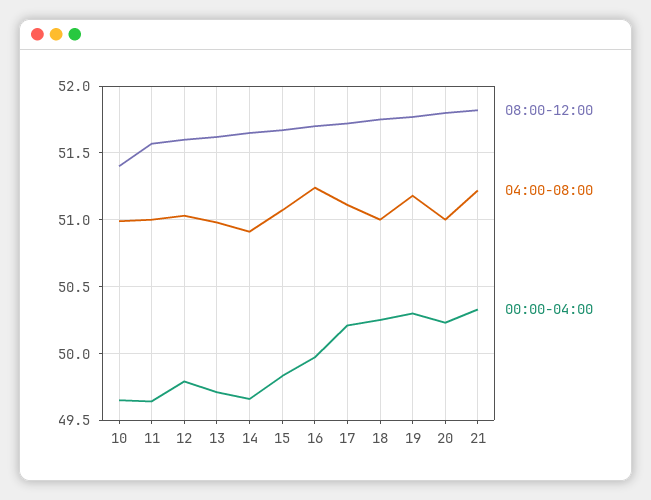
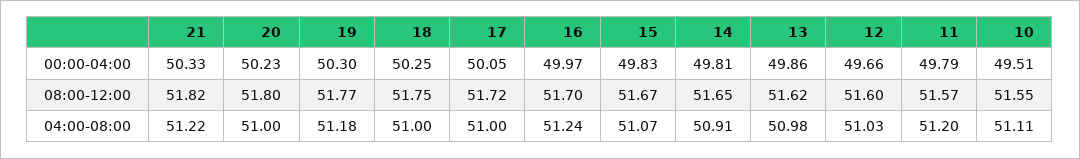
  {
    "08:00-12:00": {
-     "10": 51.4,
+     "10": 51.55,
      "11": 51.57,
      "12": 51.6,
      "13": 51.62,
      "14": 51.65,
      "15": 51.67,
      "16": 51.7,
      "17": 51.72,
      "18": 51.75,
      "19": 51.77,
      "20": 51.8,
      "21": 51.82
    },
    "04:00-08:00": {
-     "10": 51,
+     "10": 51.11,
-     "11": 51,
+     "11": 51.2,
      "12": 51.03,
      "13": 50.98,
      "14": 50.91,
      "15": 51.07,
      "16": 51.24,
-     "17": 51.1,
+     "17": 51,
      "18": 51,
      "19": 51.18,
      "20": 51,
      "21": 51.22
    },
    "00:00-04:00": {
-     "10": 49.65,
+     "10": 49.51,
-     "11": 49.65,
+     "11": 49.79,
-     "12": 49.8,
+     "12": 49.66,
-     "13": 49.7,
+     "13": 49.86,
-     "14": 49.65,
+     "14": 49.81,
      "15": 49.83,
      "16": 49.97,
-     "17": 50.2,
+     "17": 50.05,
      "18": 50.25,
      "19": 50.3,
      "20": 50.23,
      "21": 50.33
    }
  }

